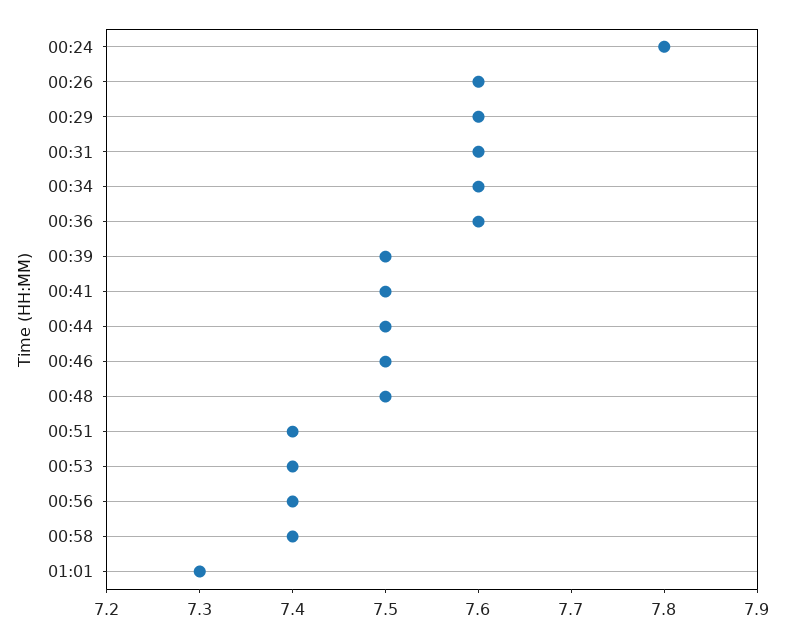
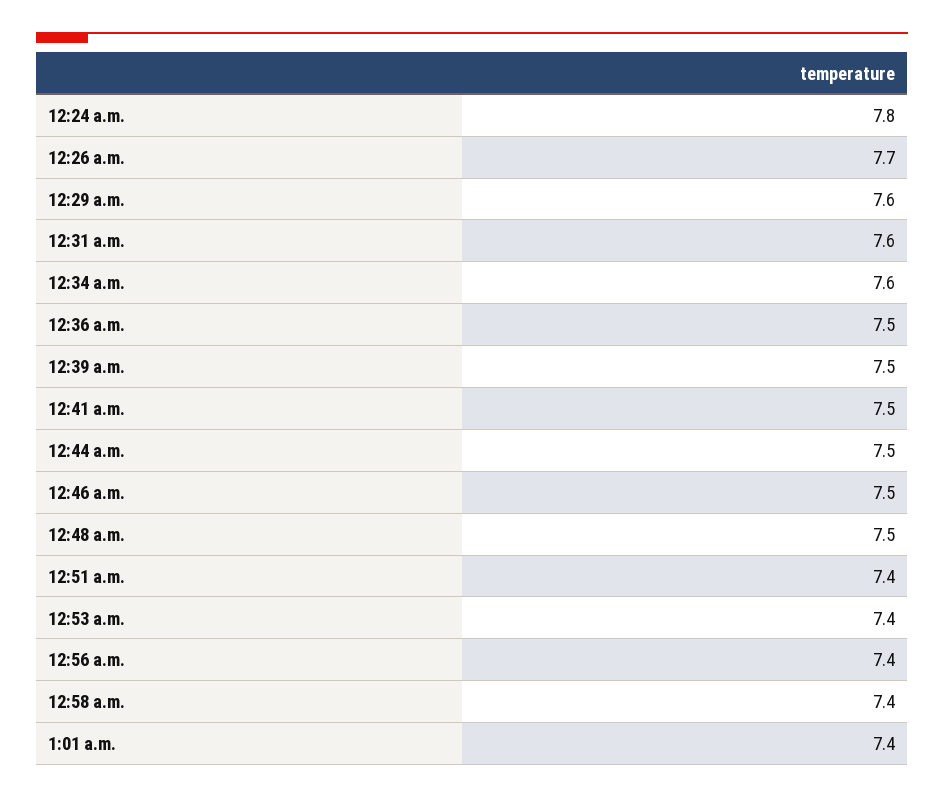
  {
    "00:24": 7.8,
-   "00:26": 7.6,
+   "00:26": 7.7,
    "00:29": 7.6,
    "00:31": 7.6,
    "00:34": 7.6,
-   "00:36": 7.6,
+   "00:36": 7.5,
    "00:39": 7.5,
    "00:41": 7.5,
    "00:44": 7.5,
    "00:46": 7.5,
    "00:48": 7.5,
    "00:51": 7.4,
    "00:53": 7.4,
    "00:56": 7.4,
    "00:58": 7.4,
-   "01:01": 7.3
+   "01:01": 7.4
  }

